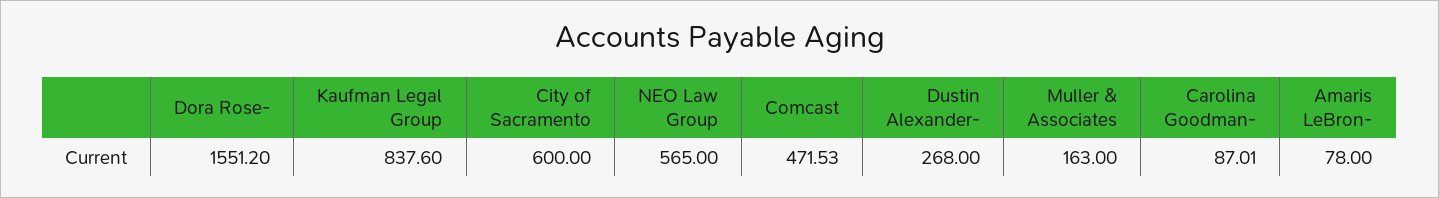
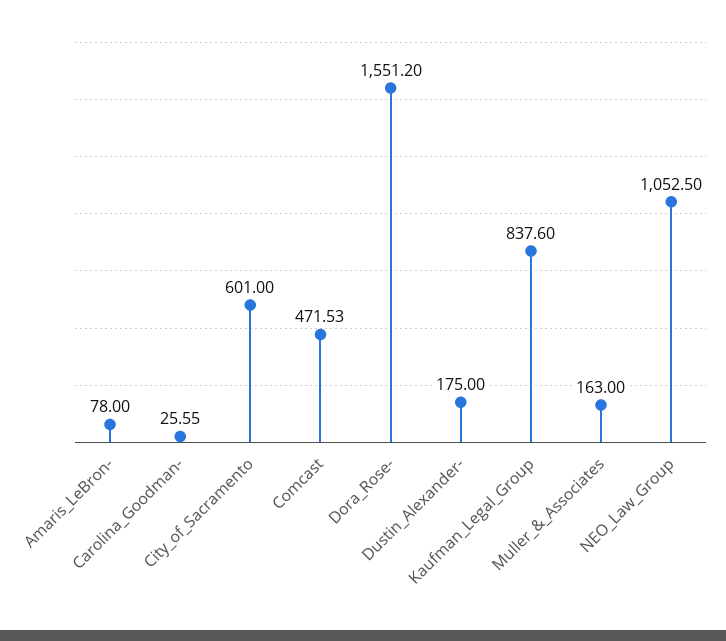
  {
    "Dora Rose-": 1551.2,
    "Kaufman Legal Group": 837.6,
-   "City of Sacramento": 600,
+   "City of Sacramento": 601,
-   "NEO Law Group": 565,
+   "NEO Law Group": 1052.5,
    "Comcast": 471.53,
-   "Dustin Alexander-": 268,
+   "Dustin Alexander-": 175,
    "Muller & Associates": 163,
-   "Carolina Goodman-": 87.01,
+   "Carolina Goodman-": 25.55,
    "Amaris LeBron-": 78
  }

